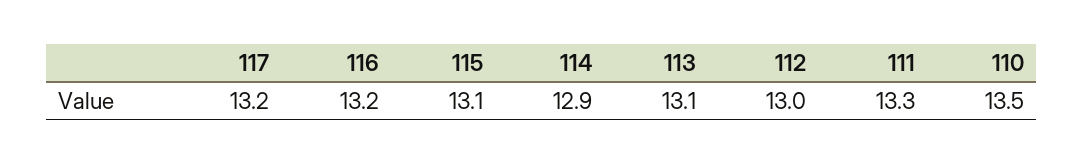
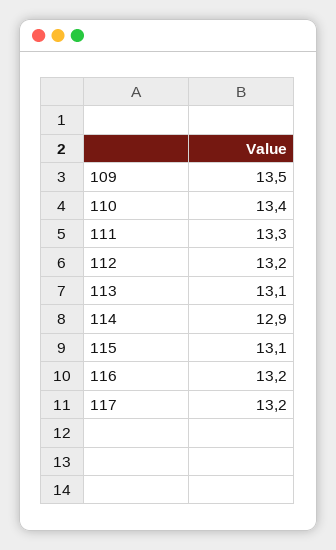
  {
    "117": 13.2,
    "116": 13.2,
    "115": 13.1,
    "114": 12.9,
    "113": 13.1,
-   "112": 13,
+   "112": 13.2,
    "111": 13.3,
-   "110": 13.5
+   "110": 13.4,
+   "109": 13.5
  }

